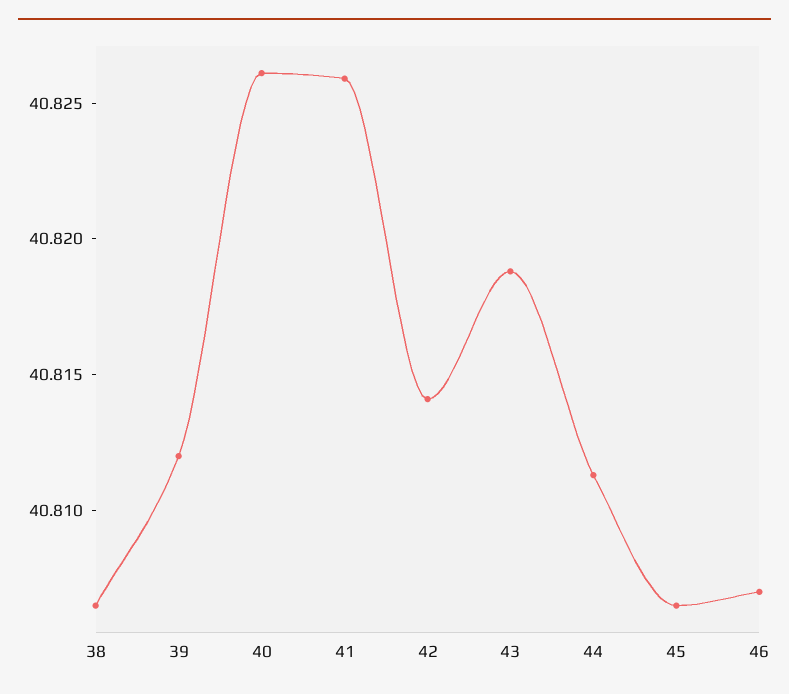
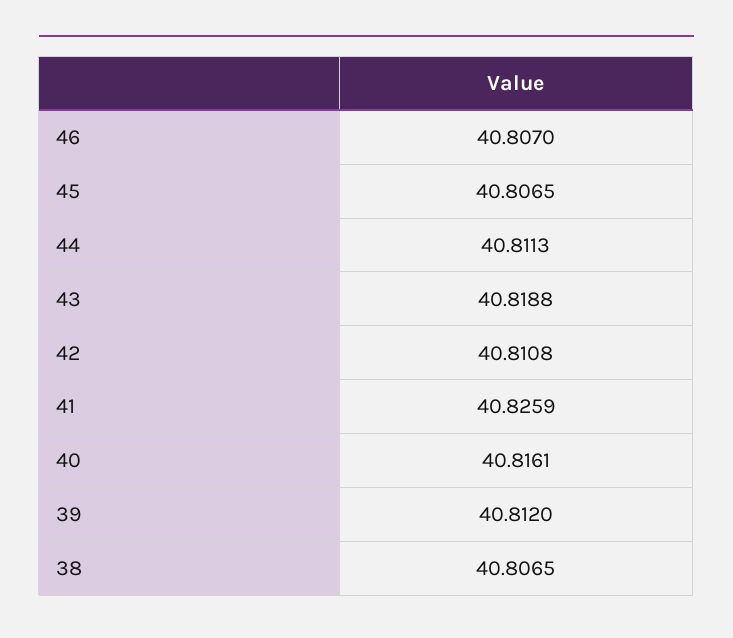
  {
    "38": 40.8065,
    "39": 40.812,
-   "40": 40.826,
+   "40": 40.8161,
    "41": 40.8259,
-   "42": 40.814,
+   "42": 40.8108,
    "43": 40.8188,
    "44": 40.8113,
    "45": 40.8065,
    "46": 40.807
  }

